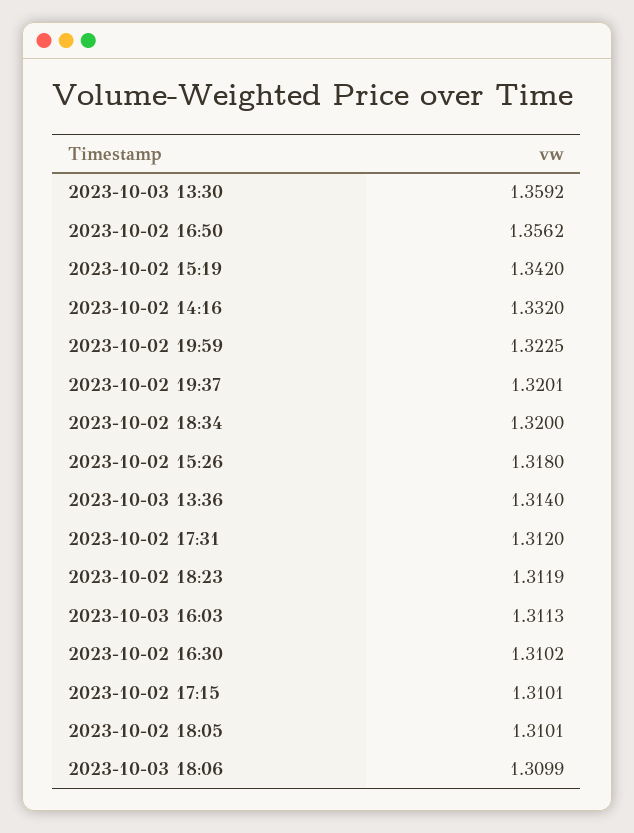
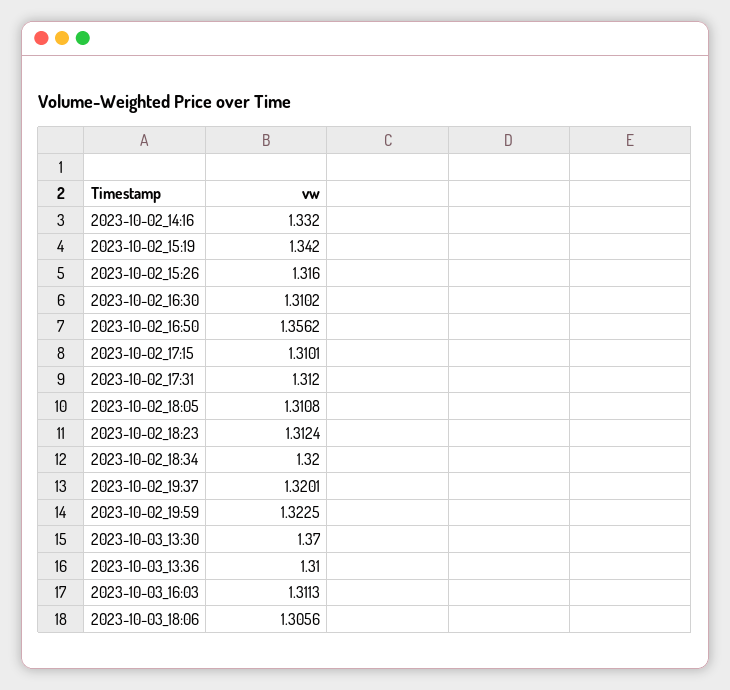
  {
-   "2023-10-03 13:30": 1.3592,
+   "2023-10-03 13:30": 1.37,
    "2023-10-02 16:50": 1.3562,
    "2023-10-02 15:19": 1.342,
    "2023-10-02 14:16": 1.332,
    "2023-10-02 19:59": 1.3225,
    "2023-10-02 19:37": 1.3201,
    "2023-10-02 18:34": 1.32,
-   "2023-10-02 15:26": 1.318,
+   "2023-10-02 15:26": 1.316,
-   "2023-10-03 13:36": 1.314,
+   "2023-10-03 13:36": 1.31,
    "2023-10-02 17:31": 1.312,
-   "2023-10-02 18:23": 1.3119,
+   "2023-10-02 18:23": 1.3124,
    "2023-10-03 16:03": 1.3113,
    "2023-10-02 16:30": 1.3102,
    "2023-10-02 17:15": 1.3101,
-   "2023-10-02 18:05": 1.3101,
+   "2023-10-02 18:05": 1.3108,
-   "2023-10-03 18:06": 1.3099
+   "2023-10-03 18:06": 1.3056
  }

